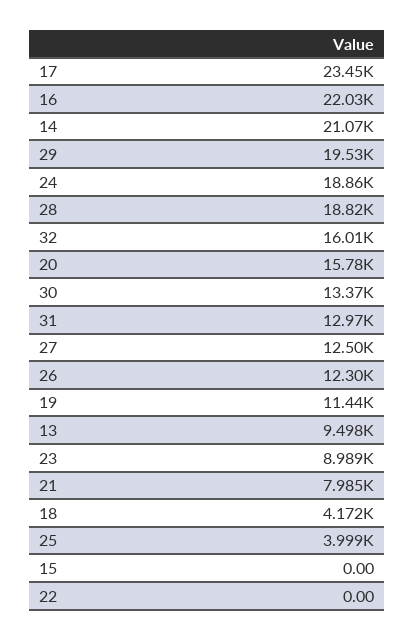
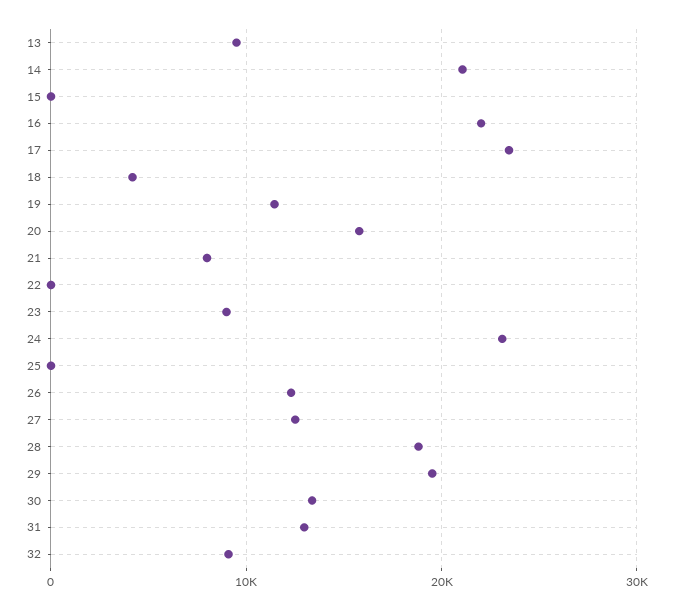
  {
    "17": 23450,
    "16": 22030,
    "14": 21070,
    "29": 19530,
-   "24": 18860,
+   "24": 23000,
    "28": 18820,
-   "32": 16010,
+   "32": 9000,
    "20": 15780,
    "30": 13370,
    "31": 12970,
    "27": 12500,
    "26": 12300,
    "19": 11440,
    "13": 9498,
    "23": 8989,
    "21": 7985,
    "18": 4172,
-   "25": 3999,
+   "25": 0,
    "15": 0,
    "22": 0
  }

